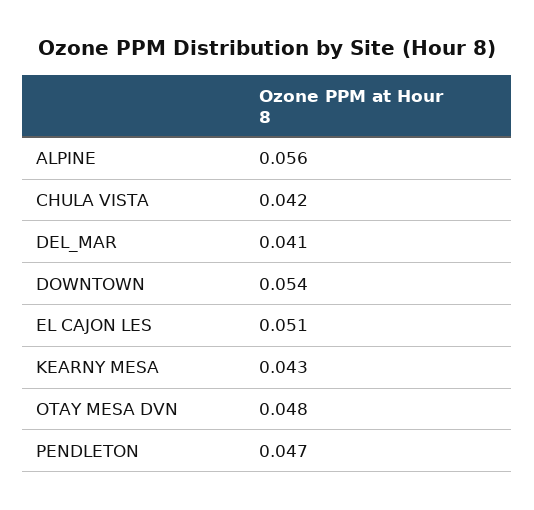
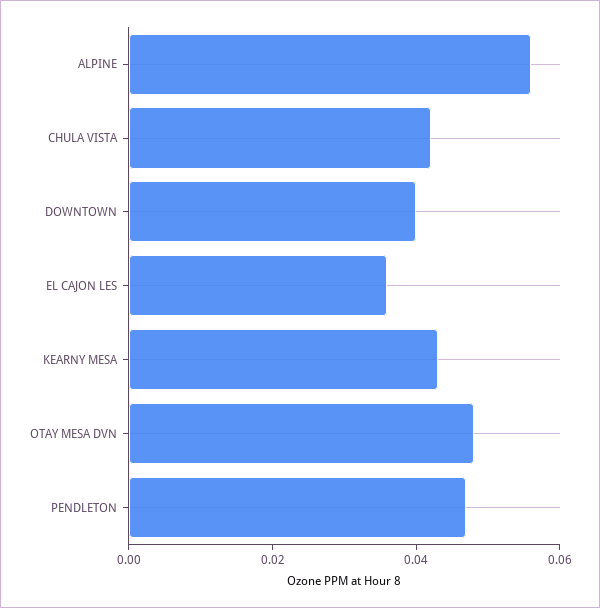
  {
    "ALPINE": 0.056,
    "CHULA VISTA": 0.042,
-   "DEL_MAR": 0.041,
-   "DOWNTOWN": 0.054,
+   "DOWNTOWN": 0.04,
-   "EL CAJON LES": 0.051,
+   "EL CAJON LES": 0.035,
    "KEARNY MESA": 0.043,
    "OTAY MESA DVN": 0.048,
    "PENDLETON": 0.047
  }

